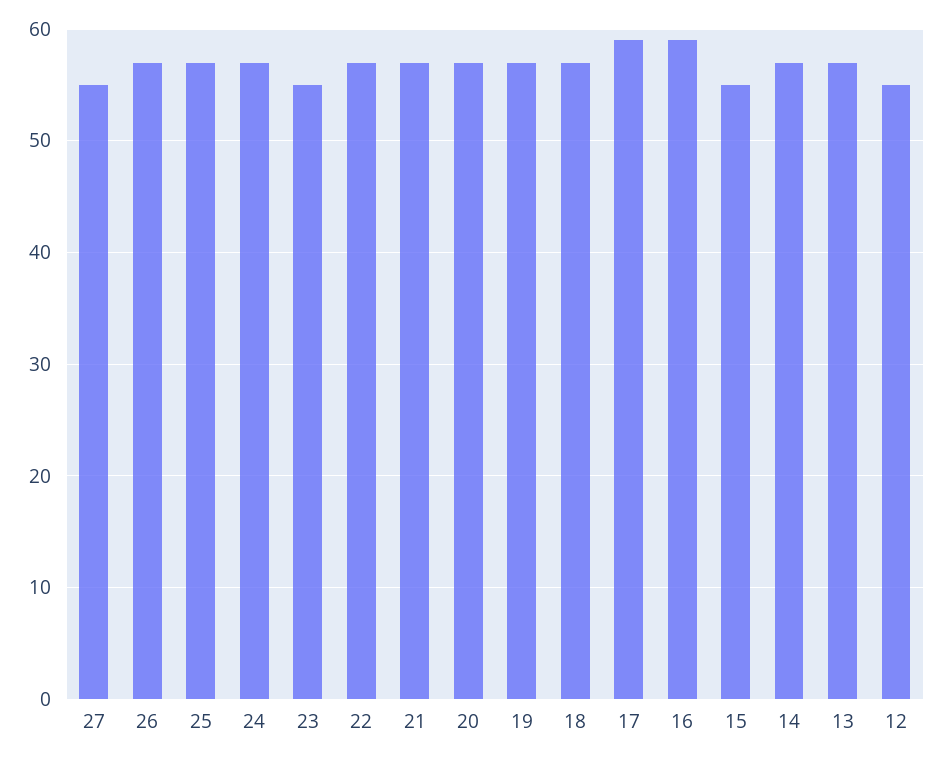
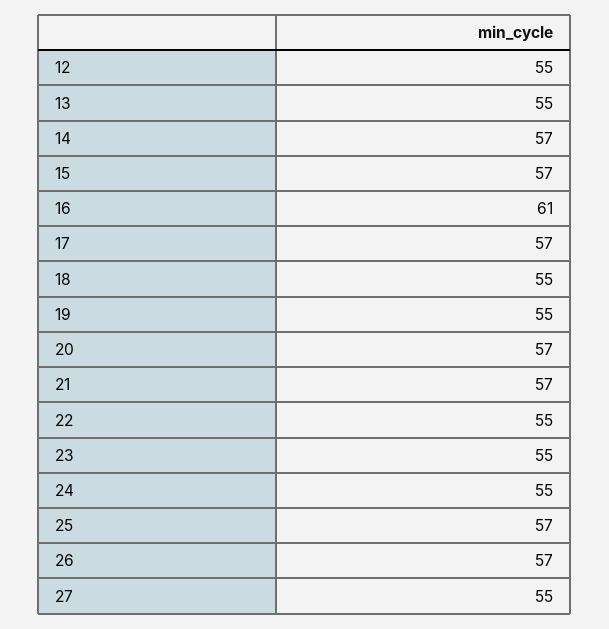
  {
    "27": 55,
    "26": 57,
    "25": 57,
-   "24": 57,
+   "24": 55,
    "23": 55,
-   "22": 57,
+   "22": 55,
    "21": 57,
    "20": 57,
-   "19": 57,
+   "19": 55,
-   "18": 57,
+   "18": 55,
-   "17": 59,
+   "17": 57,
-   "16": 59,
+   "16": 61,
-   "15": 55,
+   "15": 57,
    "14": 57,
-   "13": 57,
+   "13": 55,
    "12": 55
  }

